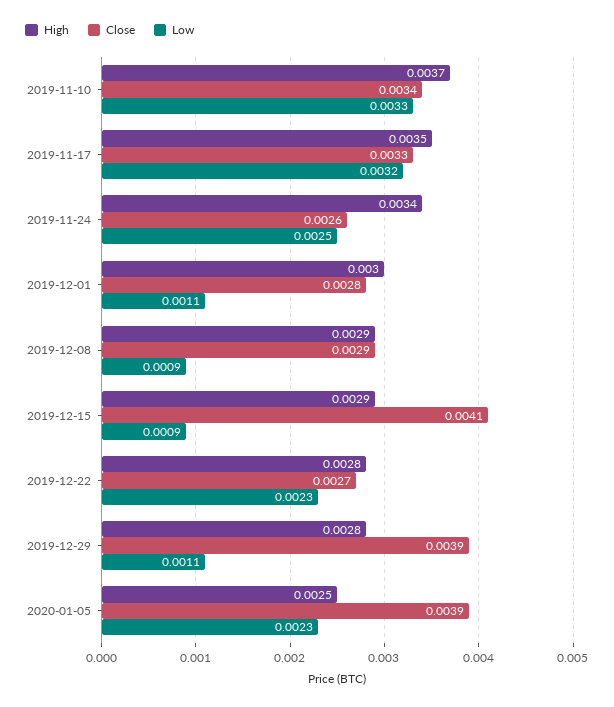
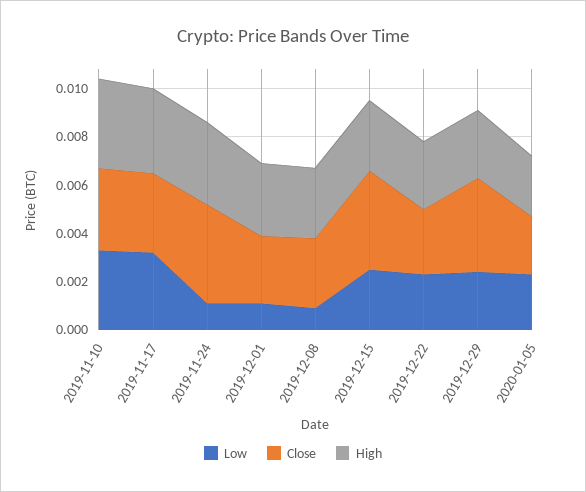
  {
    "High": {
      "2019-11-10": 0.0037,
      "2019-11-17": 0.0035,
      "2019-11-24": 0.0034,
      "2019-12-01": 0.003,
      "2019-12-08": 0.0029,
      "2019-12-15": 0.0029,
      "2019-12-22": 0.0028,
      "2019-12-29": 0.0028,
      "2020-01-05": 0.0025
    },
    "Close": {
      "2019-11-10": 0.0034,
      "2019-11-17": 0.0033,
-     "2019-11-24": 0.0026,
+     "2019-11-24": 0.004,
      "2019-12-01": 0.0028,
      "2019-12-08": 0.0029,
      "2019-12-15": 0.0041,
      "2019-12-22": 0.0027,
      "2019-12-29": 0.0039,
-     "2020-01-05": 0.0039
+     "2020-01-05": 0.0025
    },
    "Low": {
      "2019-11-10": 0.0033,
      "2019-11-17": 0.0032,
-     "2019-11-24": 0.0025,
+     "2019-11-24": 0.001,
      "2019-12-01": 0.0011,
      "2019-12-08": 0.0009,
-     "2019-12-15": 0.0009,
+     "2019-12-15": 0.0025,
      "2019-12-22": 0.0023,
-     "2019-12-29": 0.0011,
+     "2019-12-29": 0.0025,
      "2020-01-05": 0.0023
    }
  }

